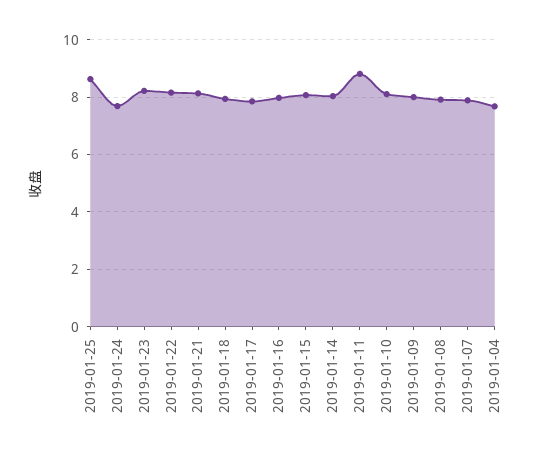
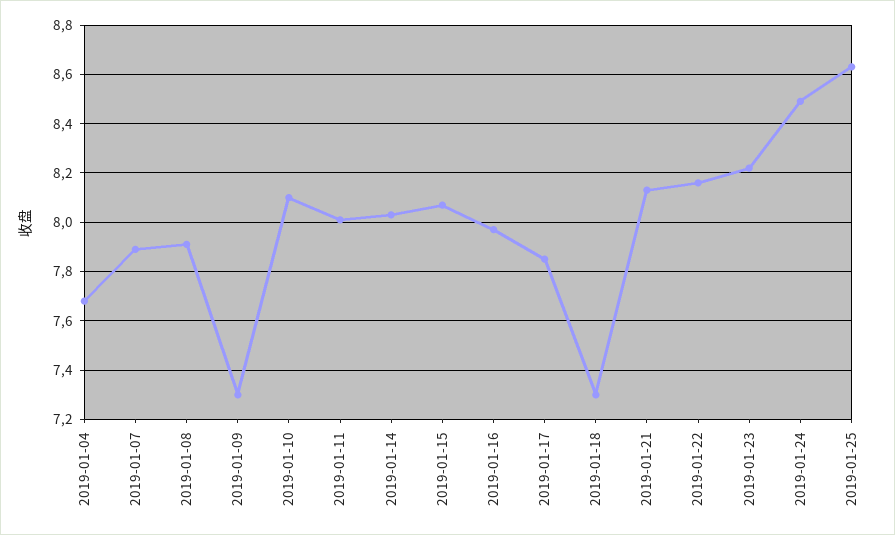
  {
    "2019-01-25": 8.65,
-   "2019-01-24": 7.75,
+   "2019-01-24": 8.5,
    "2019-01-23": 8.2,
    "2019-01-22": 8.15,
    "2019-01-21": 8.15,
-   "2019-01-18": 8,
+   "2019-01-18": 7.3,
    "2019-01-17": 7.85,
    "2019-01-16": 7.95,
    "2019-01-15": 8.05,
    "2019-01-14": 8.05,
-   "2019-01-11": 8.75,
+   "2019-01-11": 8,
    "2019-01-10": 8.1,
-   "2019-01-09": 8,
+   "2019-01-09": 7.3,
    "2019-01-08": 7.9,
    "2019-01-07": 7.9,
    "2019-01-04": 7.7
  }

